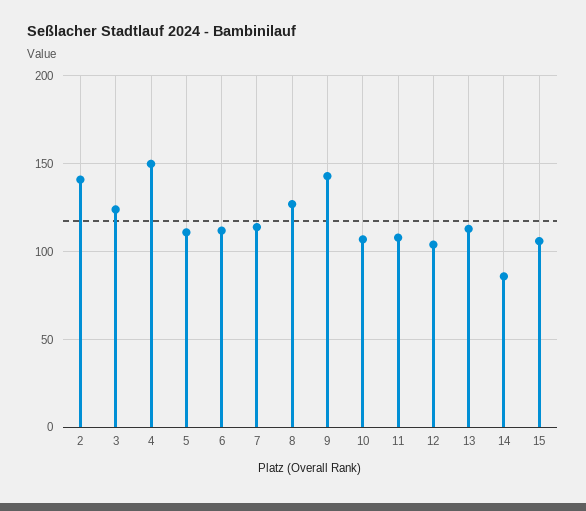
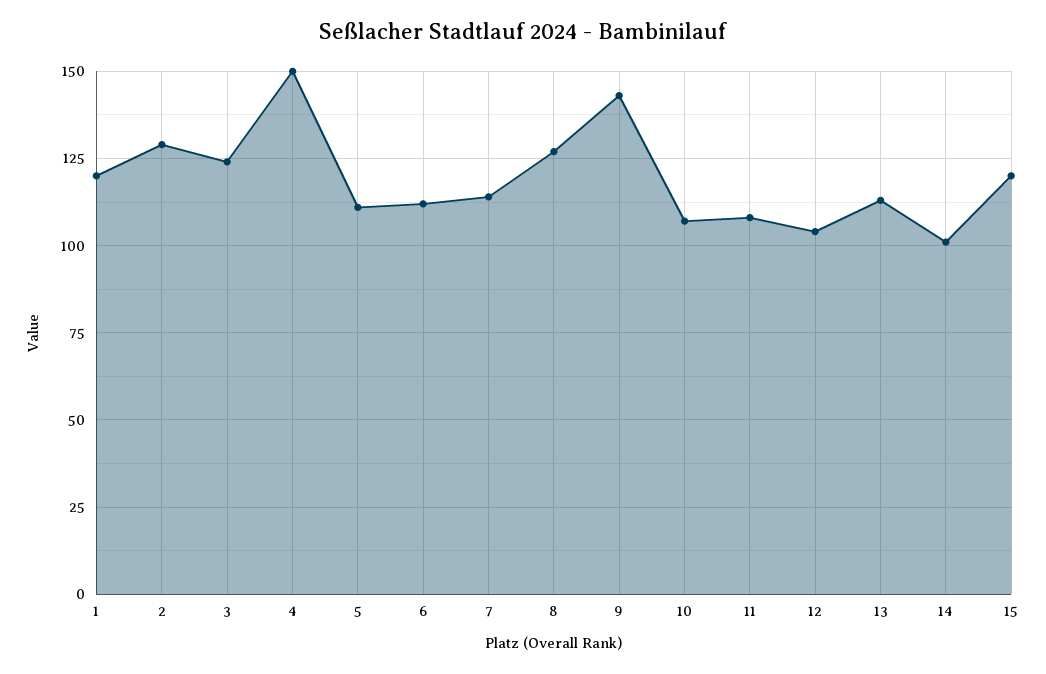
  {
-   "2": 140,
+   "2": 130,
    "3": 125,
    "4": 150,
    "5": 110,
    "6": 110,
    "7": 115,
    "8": 125,
    "9": 145,
    "10": 105,
    "11": 110,
    "12": 105,
    "13": 115,
-   "14": 85,
+   "14": 100,
-   "15": 105
+   "15": 120,
+   "1": 120
  }

